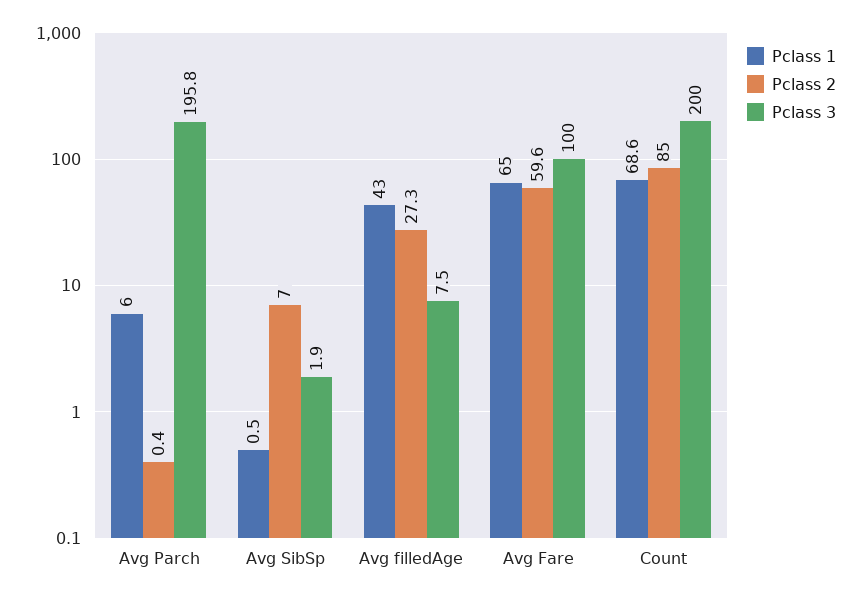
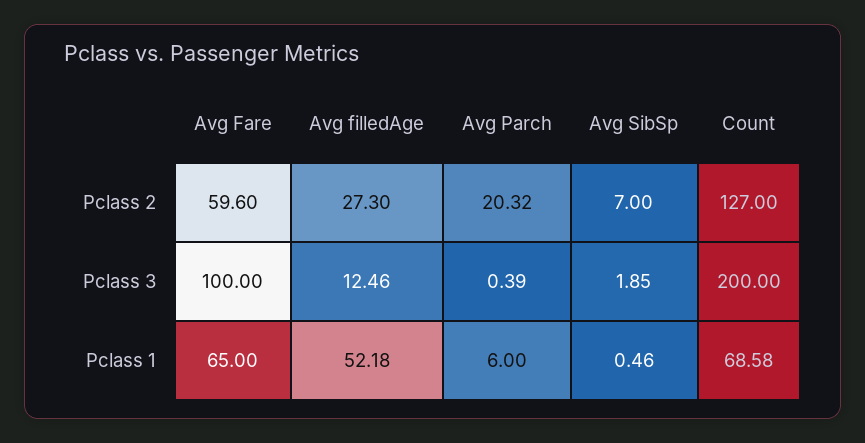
  {
    "Pclass 1": {
      "Avg Parch": 6,
      "Avg SibSp": 0.46,
-     "Avg filledAge": 43,
+     "Avg filledAge": 52.18,
      "Avg Fare": 65,
      "Count": 68.58
    },
    "Pclass 2": {
-     "Avg Parch": 0.4,
+     "Avg Parch": 20.32,
      "Avg SibSp": 7,
      "Avg filledAge": 27.3,
      "Avg Fare": 59.6,
-     "Count": 85
+     "Count": 127
    },
    "Pclass 3": {
-     "Avg Parch": 195.8,
+     "Avg Parch": 0.39,
      "Avg SibSp": 1.85,
-     "Avg filledAge": 7.5,
+     "Avg filledAge": 12.46,
      "Avg Fare": 100,
      "Count": 200
    }
  }

